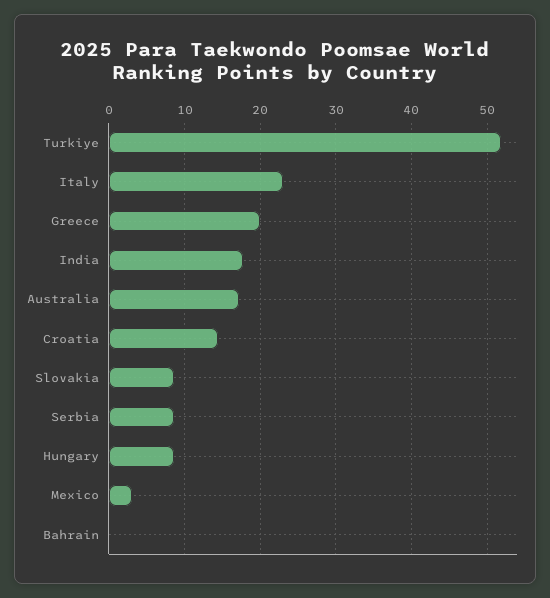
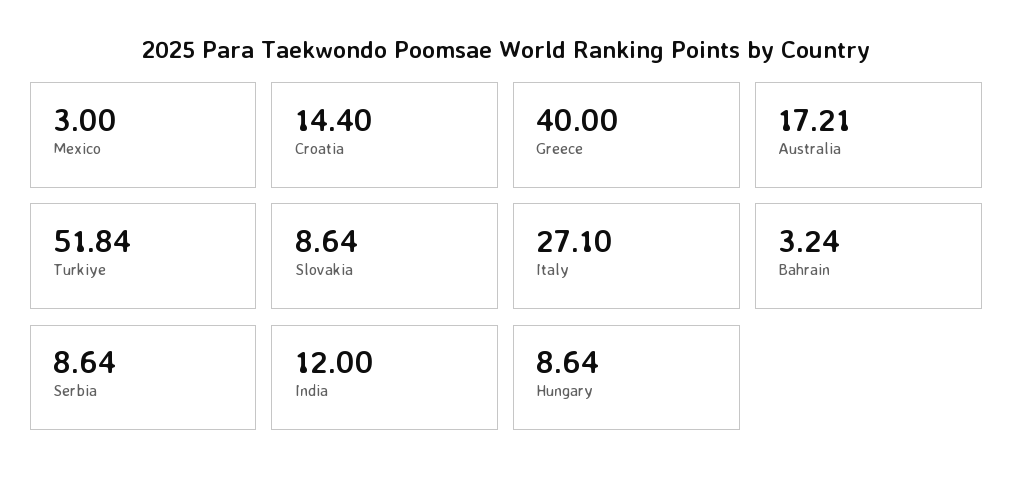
  {
    "Turkiye": 51.84,
-   "Italy": 23,
+   "Italy": 27.1,
-   "Greece": 20,
+   "Greece": 40,
-   "India": 18,
+   "India": 12,
    "Australia": 17.21,
    "Croatia": 14.4,
    "Slovakia": 8.64,
    "Serbia": 8.64,
    "Hungary": 8.64,
    "Mexico": 3,
-   "Bahrain": 0
+   "Bahrain": 3.24
  }

